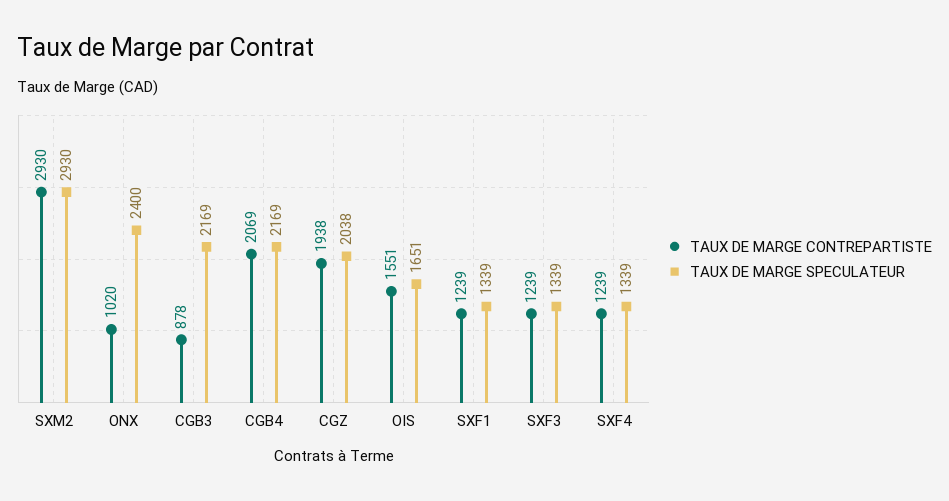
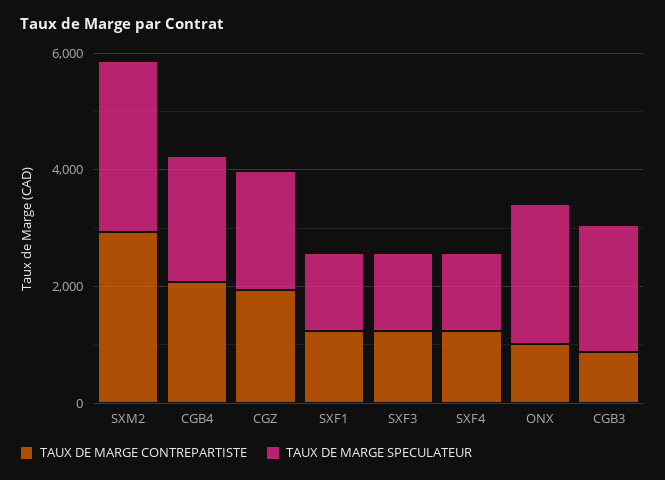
  {
    "TAUX DE MARGE CONTREPARTISTE": {
      "SXM2": 2930,
      "ONX": 1020,
      "CGB3": 878,
      "CGB4": 2069,
      "CGZ": 1938,
-     "OIS": 1551,
      "SXF1": 1239,
      "SXF3": 1239,
      "SXF4": 1239
    },
    "TAUX DE MARGE SPECULATEUR": {
      "SXM2": 2930,
      "ONX": 2400,
      "CGB3": 2169,
      "CGB4": 2169,
      "CGZ": 2038,
-     "OIS": 1651,
      "SXF1": 1339,
      "SXF3": 1339,
      "SXF4": 1339
    }
  }

